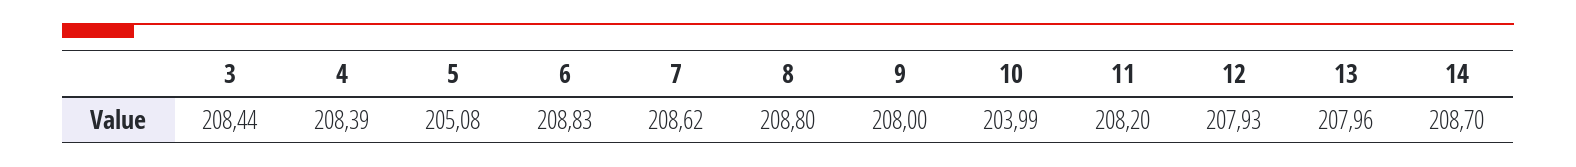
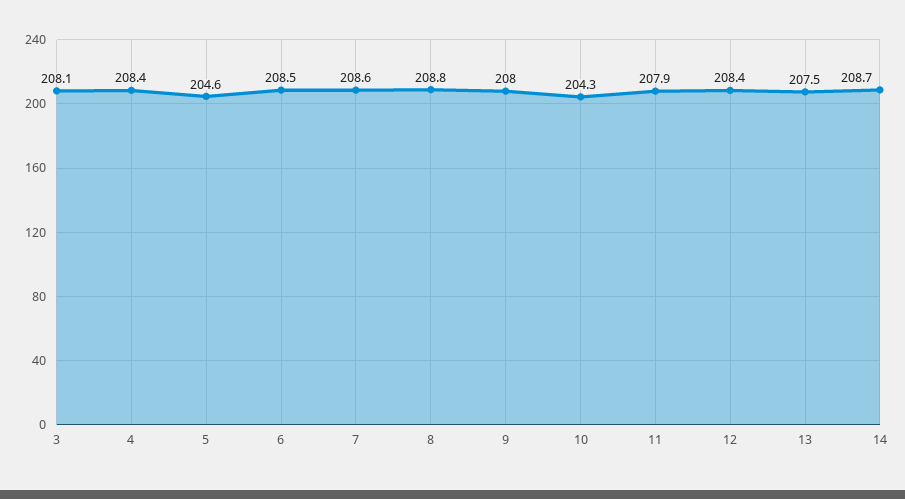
  {
-   "3": 208.44,
+   "3": 208.1,
    "4": 208.39,
-   "5": 205.08,
+   "5": 204.6,
-   "6": 208.83,
+   "6": 208.5,
    "7": 208.62,
    "8": 208.8,
    "9": 208,
-   "10": 203.99,
+   "10": 204.3,
-   "11": 208.2,
+   "11": 207.9,
-   "12": 207.93,
+   "12": 208.4,
-   "13": 207.96,
+   "13": 207.5,
    "14": 208.7
  }

